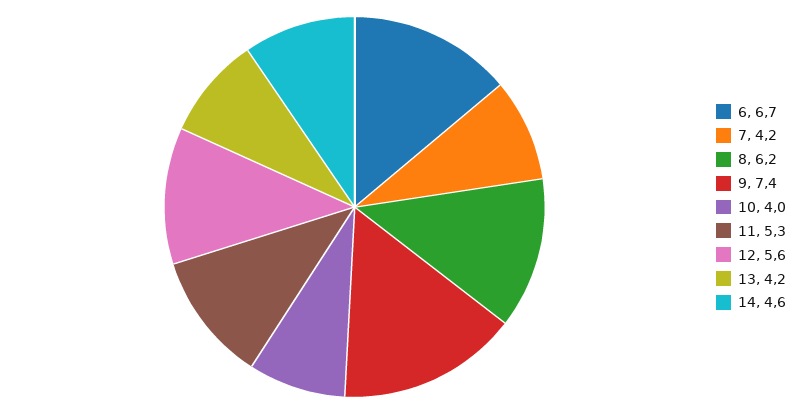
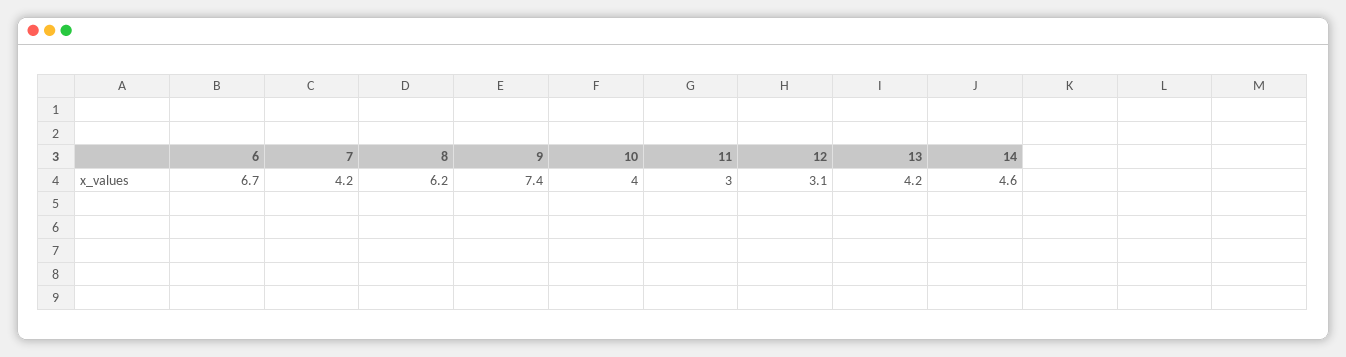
  {
    "6": 6.7,
    "7": 4.2,
    "8": 6.2,
    "9": 7.4,
    "10": 4,
-   "11": 5.3,
+   "11": 3,
-   "12": 5.6,
+   "12": 3.1,
    "13": 4.2,
    "14": 4.6
  }

